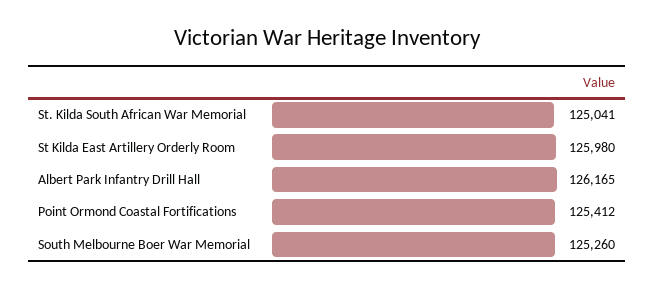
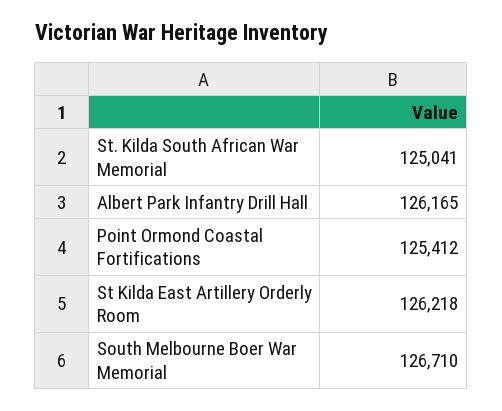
  {
    "St. Kilda South African War Memorial": 125041,
-   "St Kilda East Artillery Orderly Room": 125980,
+   "St Kilda East Artillery Orderly Room": 126218,
    "Albert Park Infantry Drill Hall": 126165,
    "Point Ormond Coastal Fortifications": 125412,
-   "South Melbourne Boer War Memorial": 125260
+   "South Melbourne Boer War Memorial": 126710
  }

